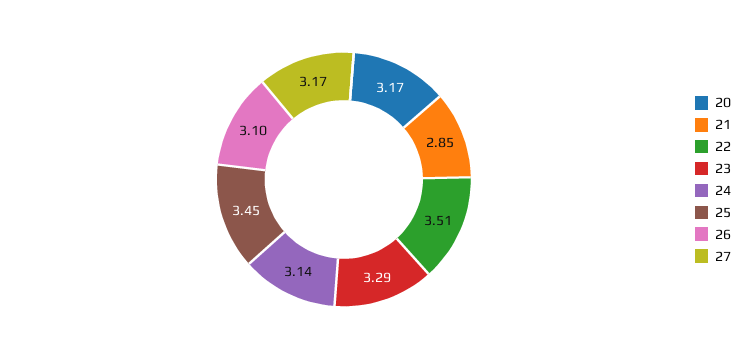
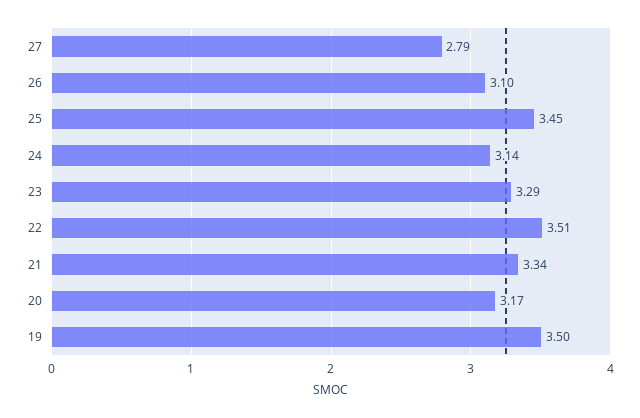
  {
    "20": 3.17,
-   "21": 2.85,
+   "21": 3.34,
    "22": 3.51,
    "23": 3.29,
    "24": 3.14,
    "25": 3.45,
    "26": 3.1,
-   "27": 3.17
+   "27": 2.79,
+   "19": 3.5
  }

